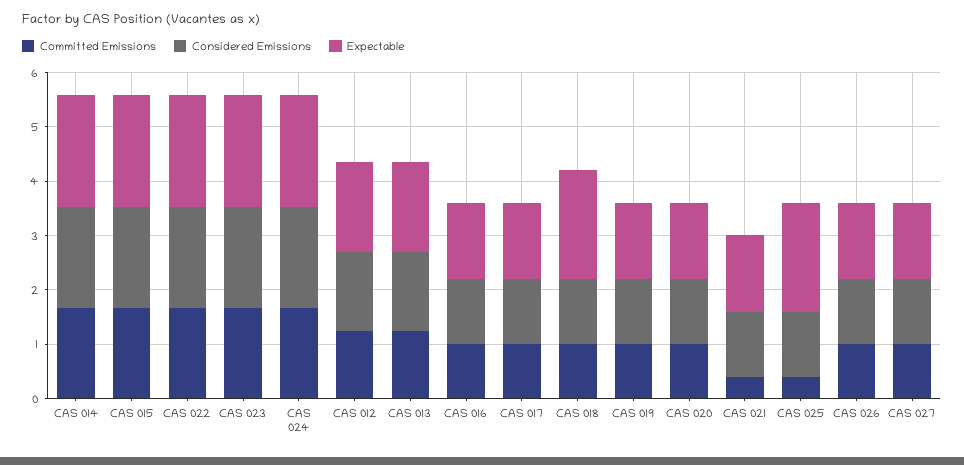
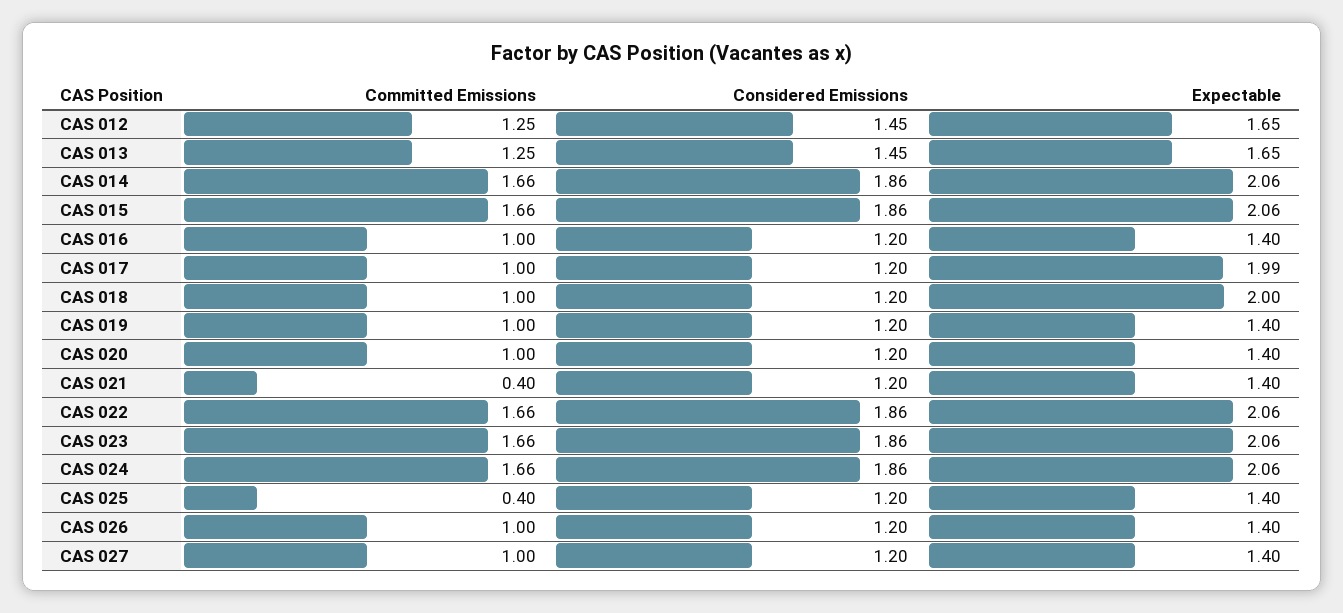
  {
    "Committed Emissions": {
      "CAS 014": 1.66,
      "CAS 015": 1.66,
      "CAS 022": 1.66,
      "CAS 023": 1.66,
      "CAS 024": 1.66,
      "CAS 012": 1.25,
      "CAS 013": 1.25,
      "CAS 016": 1,
      "CAS 017": 1,
      "CAS 018": 1,
      "CAS 019": 1,
      "CAS 020": 1,
      "CAS 021": 0.4,
      "CAS 025": 0.4,
      "CAS 026": 1,
      "CAS 027": 1
    },
    "Considered Emissions": {
      "CAS 014": 1.86,
      "CAS 015": 1.86,
      "CAS 022": 1.86,
      "CAS 023": 1.86,
      "CAS 024": 1.86,
      "CAS 012": 1.45,
      "CAS 013": 1.45,
      "CAS 016": 1.2,
      "CAS 017": 1.2,
      "CAS 018": 1.2,
      "CAS 019": 1.2,
      "CAS 020": 1.2,
      "CAS 021": 1.2,
      "CAS 025": 1.2,
      "CAS 026": 1.2,
      "CAS 027": 1.2
    },
    "Expectable": {
      "CAS 014": 2.06,
      "CAS 015": 2.06,
      "CAS 022": 2.06,
      "CAS 023": 2.06,
      "CAS 024": 2.06,
      "CAS 012": 1.65,
      "CAS 013": 1.65,
      "CAS 016": 1.4,
-     "CAS 017": 1.4,
+     "CAS 017": 1.99,
      "CAS 018": 2,
      "CAS 019": 1.4,
      "CAS 020": 1.4,
      "CAS 021": 1.4,
-     "CAS 025": 2,
+     "CAS 025": 1.4,
      "CAS 026": 1.4,
      "CAS 027": 1.4
    }
  }

